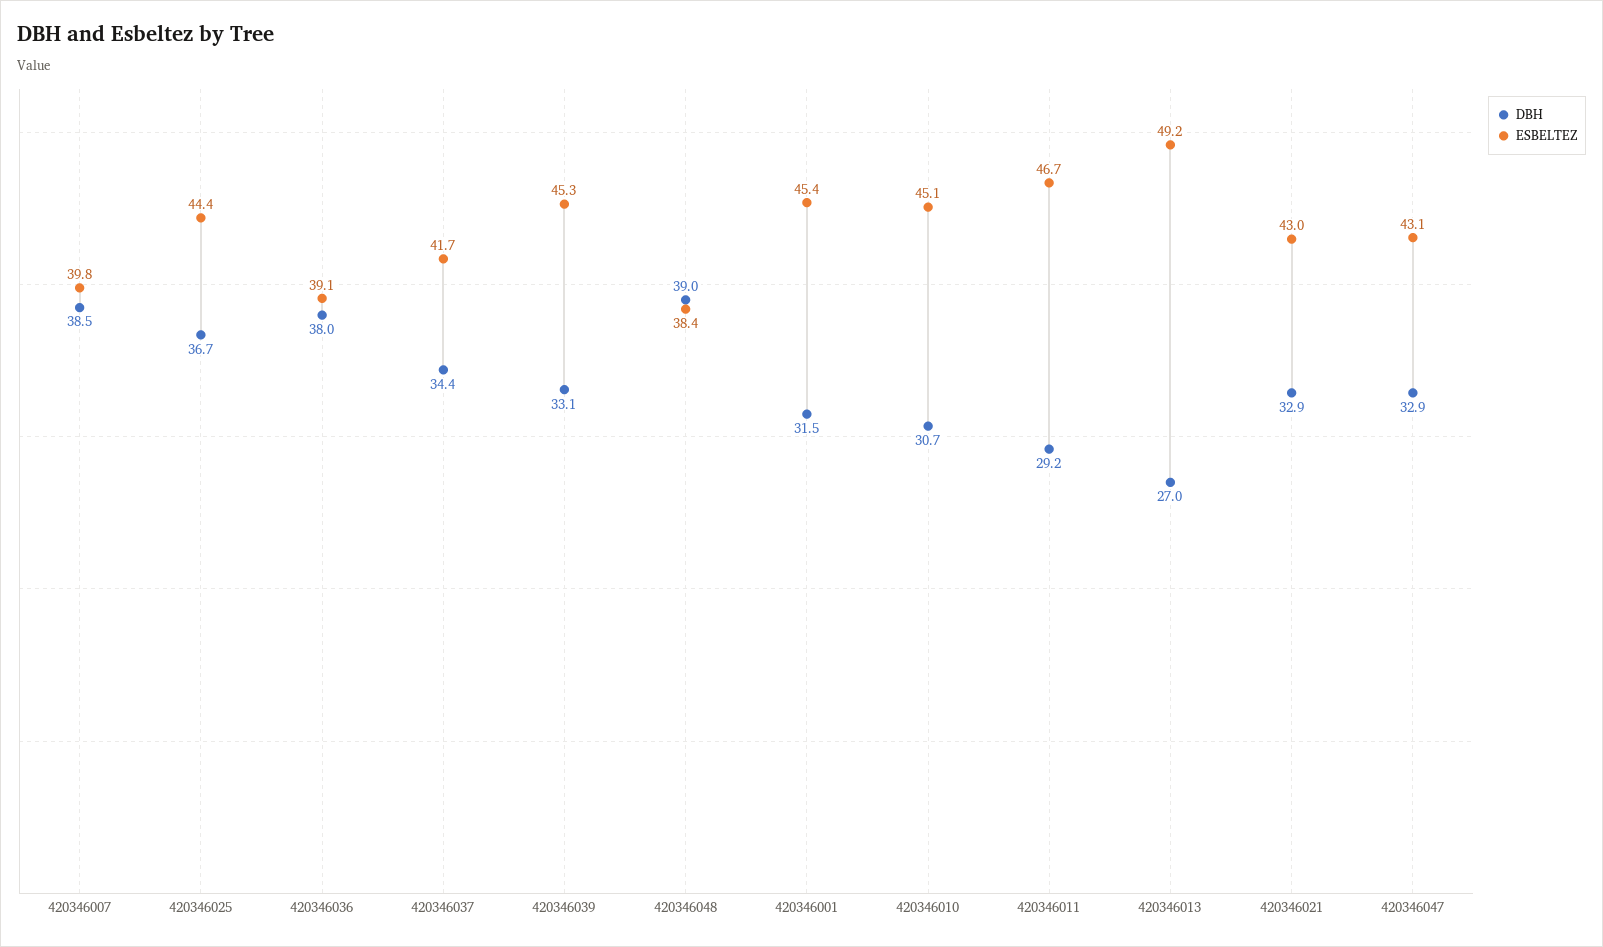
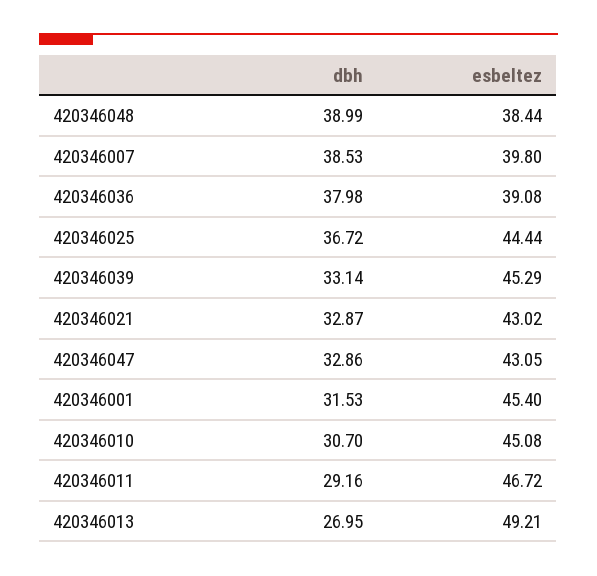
  {
    "DBH": {
      "420346007": 38.53,
      "420346025": 36.72,
      "420346036": 37.98,
-     "420346037": 34.4,
      "420346039": 33.14,
      "420346048": 38.99,
      "420346001": 31.53,
      "420346010": 30.7,
      "420346011": 29.16,
      "420346013": 26.95,
      "420346021": 32.87,
      "420346047": 32.86
    },
    "ESBELTEZ": {
      "420346007": 39.8,
      "420346025": 44.44,
      "420346036": 39.08,
-     "420346037": 41.7,
      "420346039": 45.29,
      "420346048": 38.44,
      "420346001": 45.4,
      "420346010": 45.08,
      "420346011": 46.72,
      "420346013": 49.21,
      "420346021": 43.02,
      "420346047": 43.05
    }
  }

